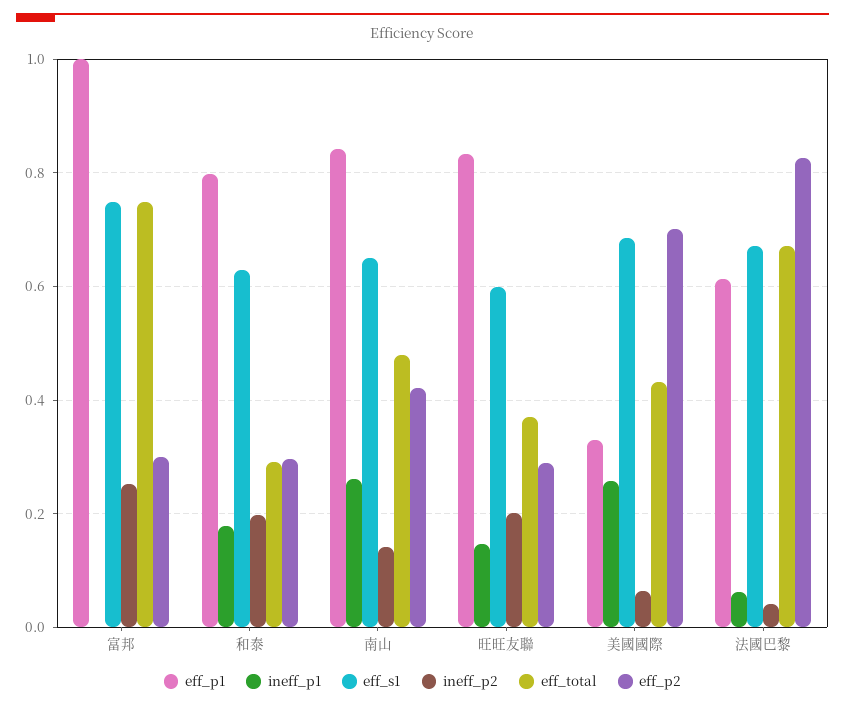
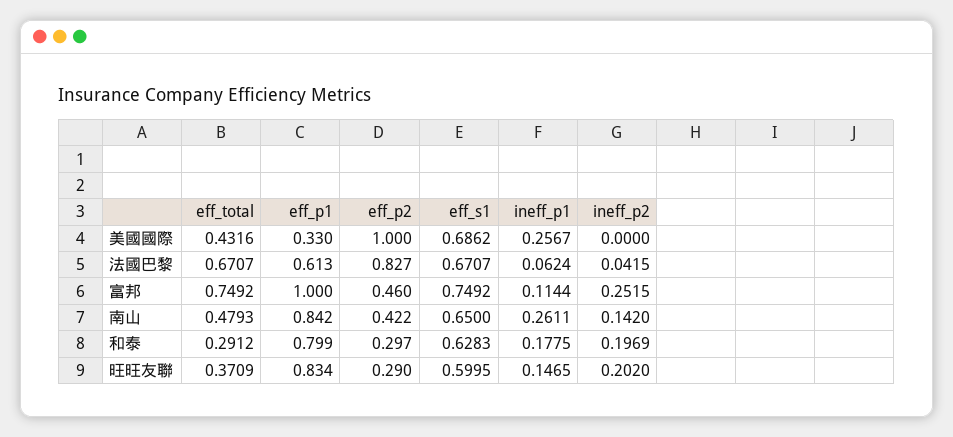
  {
    "eff_p1": {
      "富邦": 1,
      "和泰": 0.799,
      "南山": 0.842,
      "旺旺友聯": 0.834,
      "美國國際": 0.33,
      "法國巴黎": 0.613
    },
    "ineff_p1": {
-     "富邦": 0,
+     "富邦": 0.1144,
      "和泰": 0.1775,
      "南山": 0.2611,
      "旺旺友聯": 0.1465,
      "美國國際": 0.2567,
      "法國巴黎": 0.0624
    },
    "eff_s1": {
      "富邦": 0.7492,
      "和泰": 0.6283,
      "南山": 0.65,
      "旺旺友聯": 0.5995,
      "美國國際": 0.6862,
      "法國巴黎": 0.6707
    },
    "ineff_p2": {
      "富邦": 0.2515,
      "和泰": 0.1969,
      "南山": 0.142,
      "旺旺友聯": 0.202,
-     "美國國際": 0.06,
+     "美國國際": 0,
      "法國巴黎": 0.0415
    },
    "eff_total": {
      "富邦": 0.7492,
      "和泰": 0.2912,
      "南山": 0.4793,
      "旺旺友聯": 0.3709,
      "美國國際": 0.4316,
      "法國巴黎": 0.6707
    },
    "eff_p2": {
-     "富邦": 0.3,
+     "富邦": 0.46,
      "和泰": 0.297,
      "南山": 0.422,
      "旺旺友聯": 0.29,
-     "美國國際": 0.7,
+     "美國國際": 1,
      "法國巴黎": 0.827
    }
  }

